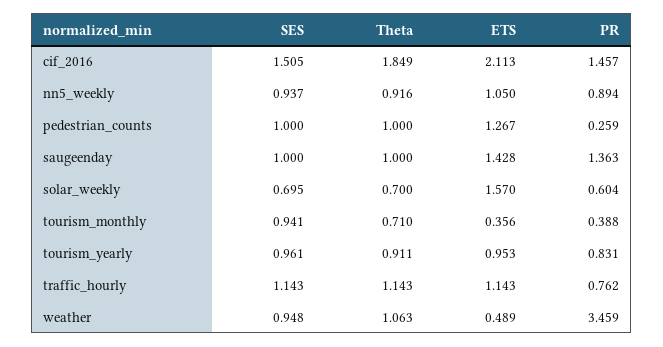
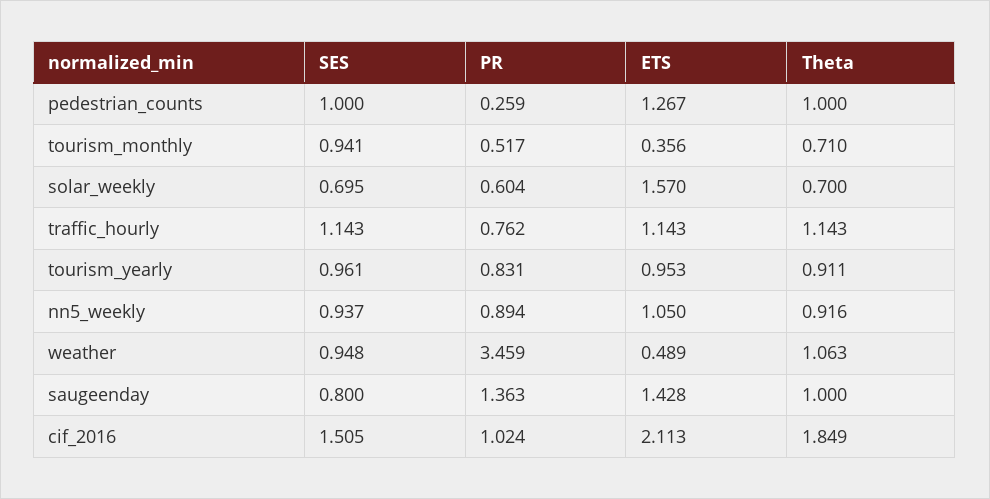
  {
    "SES": {
      "cif_2016": 1.505,
      "nn5_weekly": 0.937,
      "pedestrian_counts": 1,
-     "saugeenday": 1,
+     "saugeenday": 0.8,
      "solar_weekly": 0.695,
      "tourism_monthly": 0.941,
      "tourism_yearly": 0.961,
      "traffic_hourly": 1.143,
      "weather": 0.948
    },
    "Theta": {
      "cif_2016": 1.849,
      "nn5_weekly": 0.916,
      "pedestrian_counts": 1,
      "saugeenday": 1,
      "solar_weekly": 0.7,
      "tourism_monthly": 0.71,
      "tourism_yearly": 0.911,
      "traffic_hourly": 1.143,
      "weather": 1.063
    },
    "ETS": {
      "cif_2016": 2.113,
      "nn5_weekly": 1.05,
      "pedestrian_counts": 1.267,
      "saugeenday": 1.428,
      "solar_weekly": 1.57,
      "tourism_monthly": 0.356,
      "tourism_yearly": 0.953,
      "traffic_hourly": 1.143,
      "weather": 0.489
    },
    "PR": {
-     "cif_2016": 1.457,
+     "cif_2016": 1.024,
      "nn5_weekly": 0.894,
      "pedestrian_counts": 0.259,
      "saugeenday": 1.363,
      "solar_weekly": 0.604,
-     "tourism_monthly": 0.388,
+     "tourism_monthly": 0.517,
      "tourism_yearly": 0.831,
      "traffic_hourly": 0.762,
      "weather": 3.459
    }
  }

